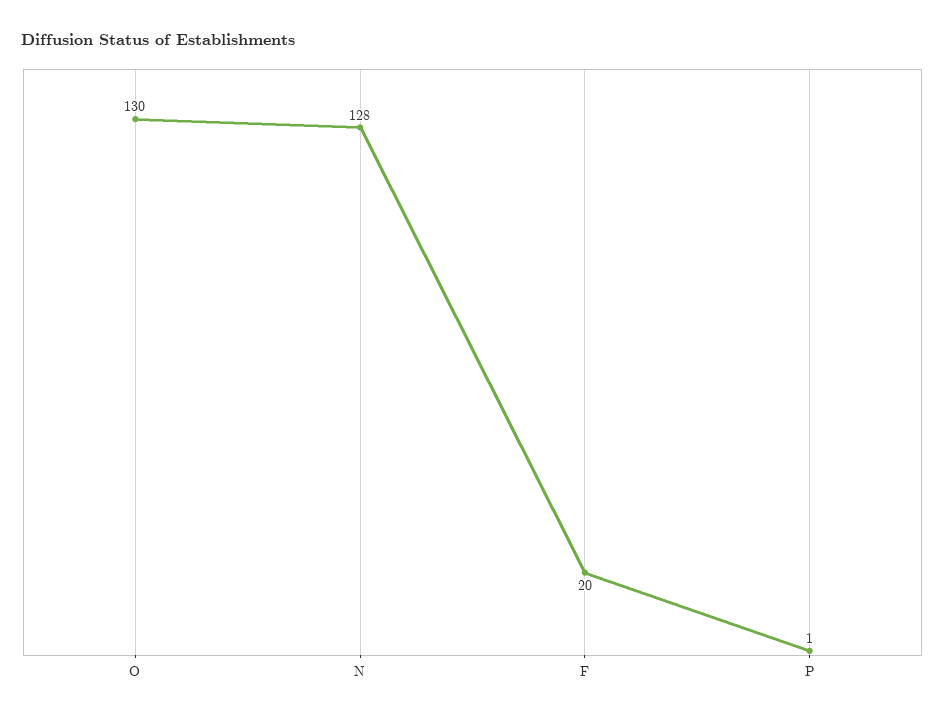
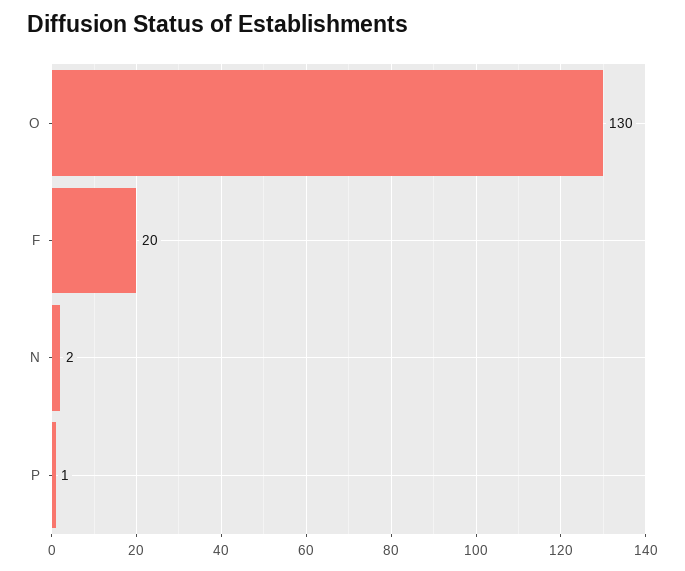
  {
    "O": 130,
-   "N": 128,
+   "N": 2,
    "F": 20,
    "P": 1
  }

